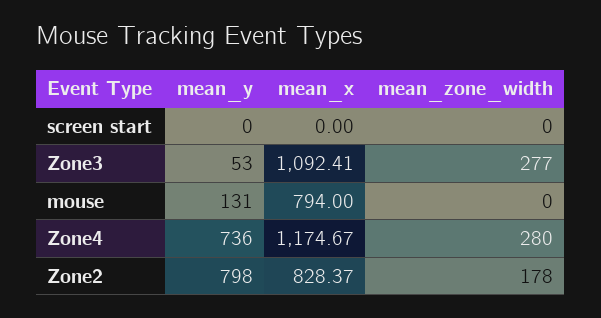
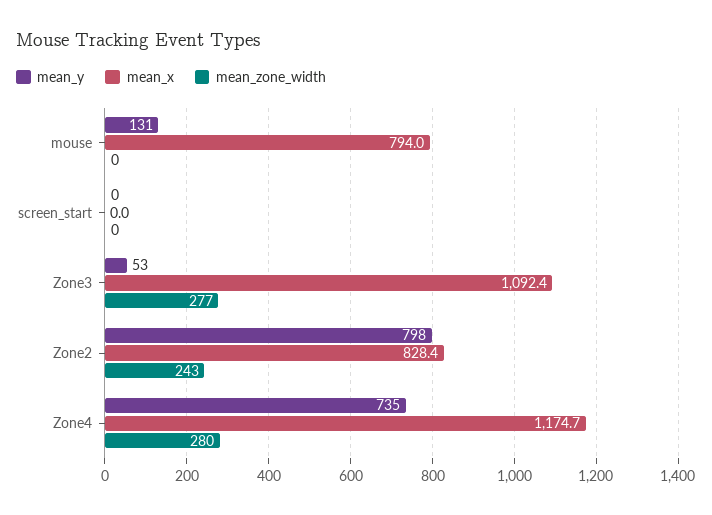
  {
    "mean_y": {
      "screen start": 0,
      "Zone3": 53,
      "mouse": 131,
-     "Zone4": 736,
+     "Zone4": 735,
      "Zone2": 798
    },
    "mean_x": {
      "screen start": 0,
      "Zone3": 1092.41,
      "mouse": 794,
      "Zone4": 1174.67,
      "Zone2": 828.37
    },
    "mean_zone_width": {
      "screen start": 0,
      "Zone3": 277,
      "mouse": 0,
      "Zone4": 280,
-     "Zone2": 178
+     "Zone2": 243
    }
  }

